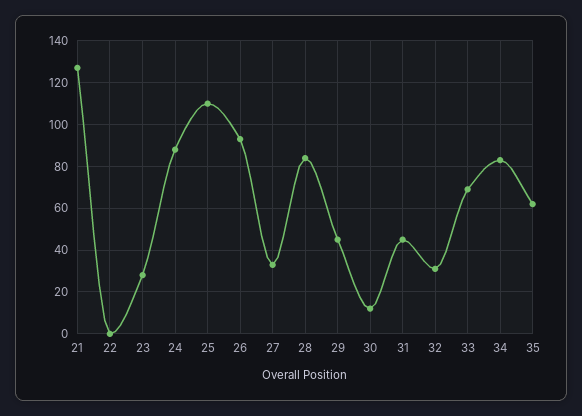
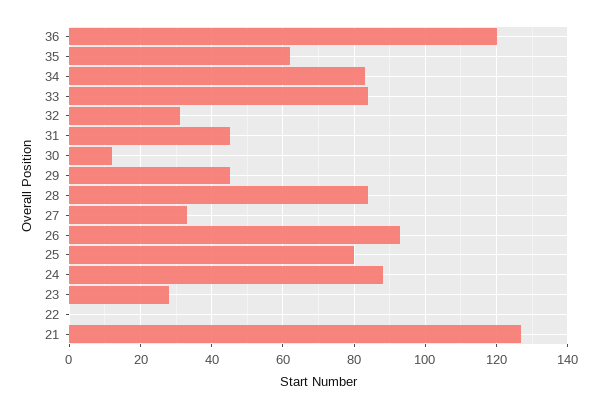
  {
    "21": 125,
    "22": 0,
    "23": 30,
    "24": 90,
-   "25": 110,
+   "25": 80,
    "26": 95,
    "27": 35,
    "28": 85,
    "29": 45,
    "30": 10,
    "31": 45,
    "32": 30,
-   "33": 70,
+   "33": 85,
    "34": 85,
-   "35": 60
+   "35": 60,
+   "36": 120
  }

